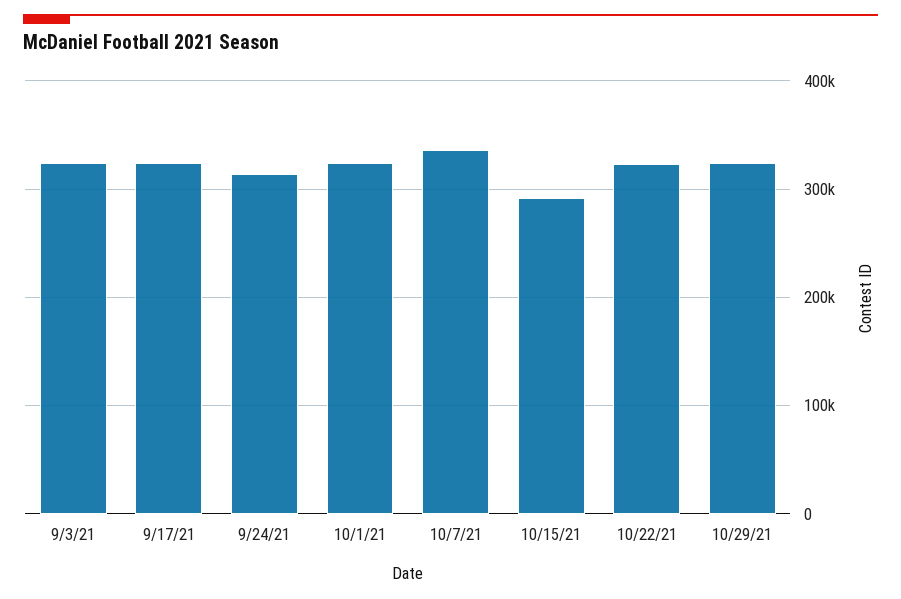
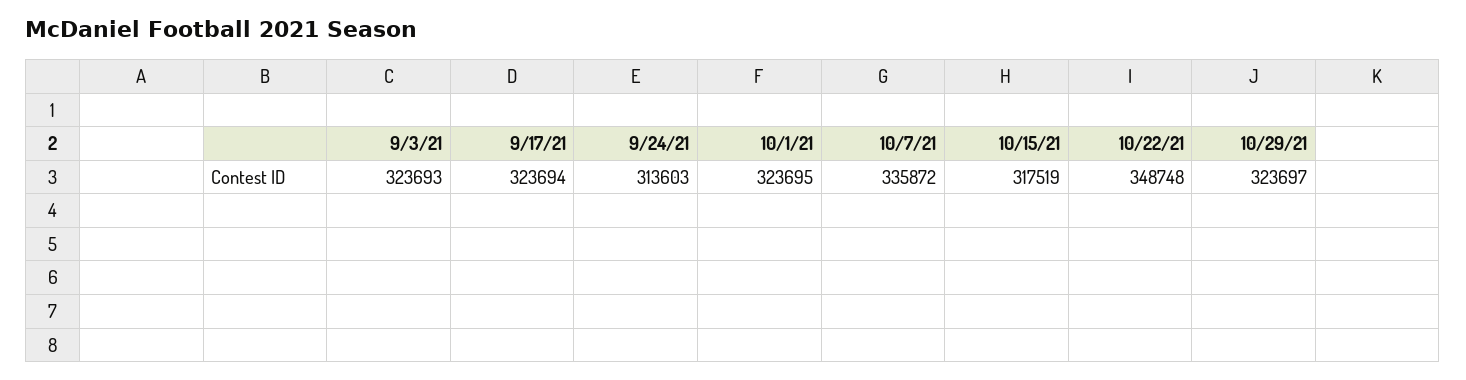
  {
    "9/3/21": 323693,
    "9/17/21": 323694,
    "9/24/21": 313603,
    "10/1/21": 323695,
    "10/7/21": 335872,
-   "10/15/21": 290000,
+   "10/15/21": 317519,
-   "10/22/21": 320000,
+   "10/22/21": 348748,
    "10/29/21": 323697
  }

